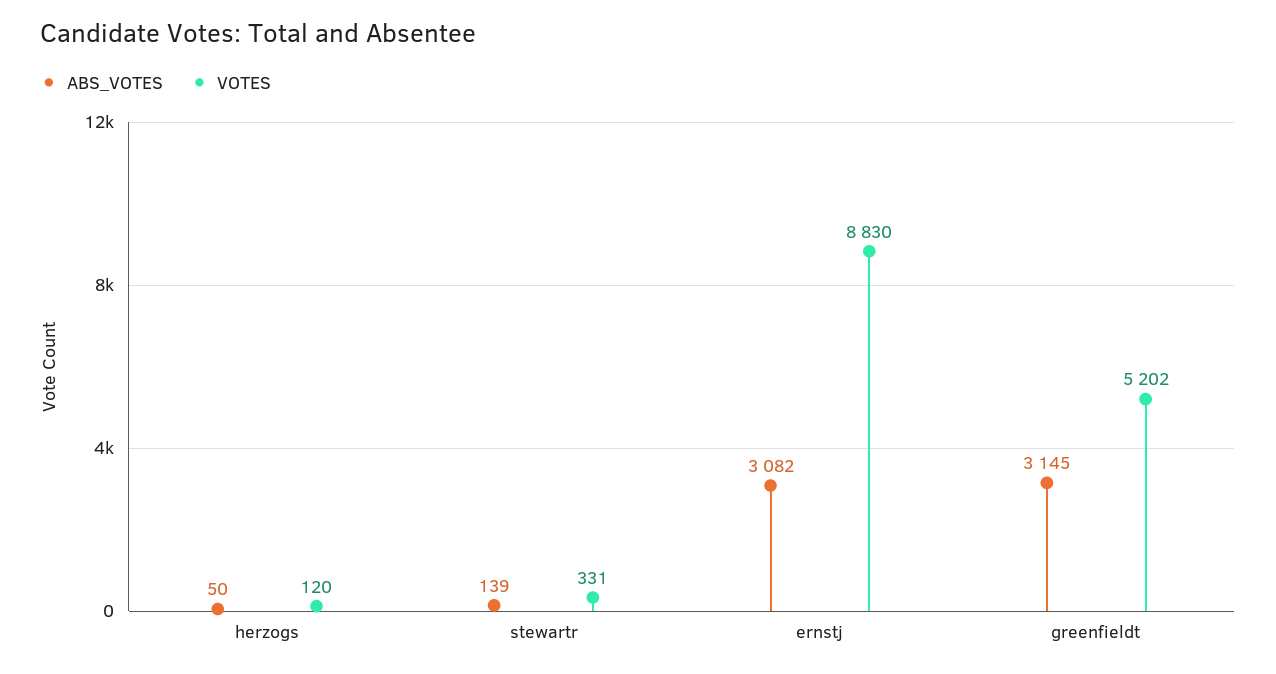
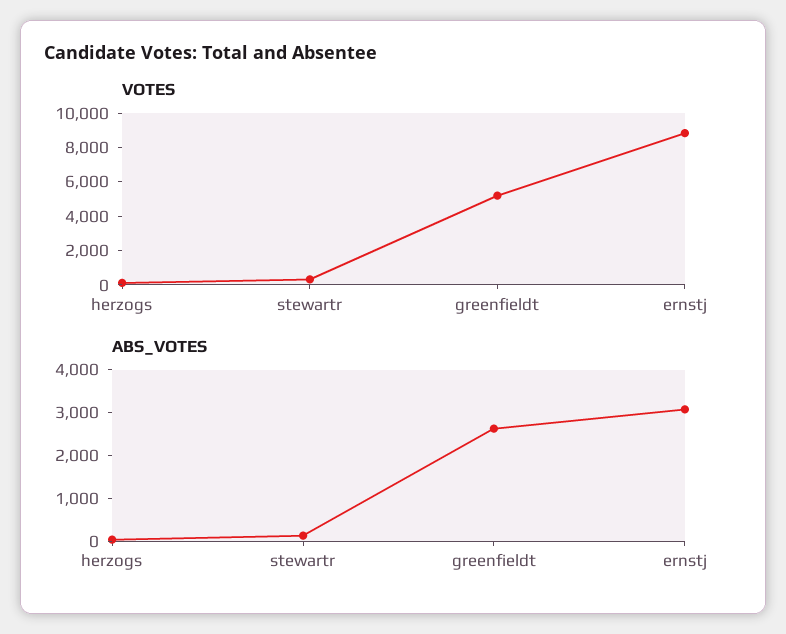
  {
    "ABS_VOTES": {
      "herzogs": 50,
      "stewartr": 139,
      "ernstj": 3082,
-     "greenfieldt": 3145
+     "greenfieldt": 2600
    },
    "VOTES": {
      "herzogs": 120,
      "stewartr": 331,
      "ernstj": 8830,
      "greenfieldt": 5202
    }
  }

